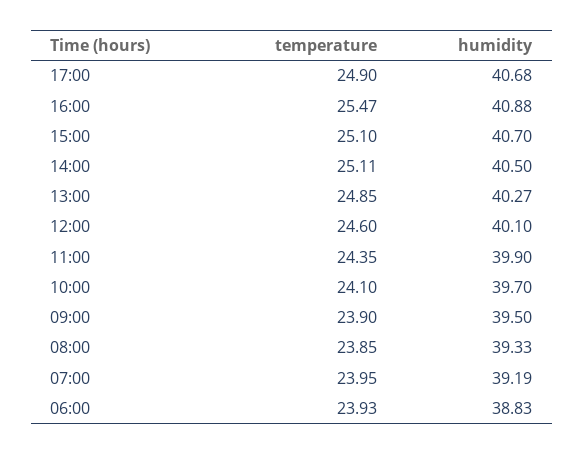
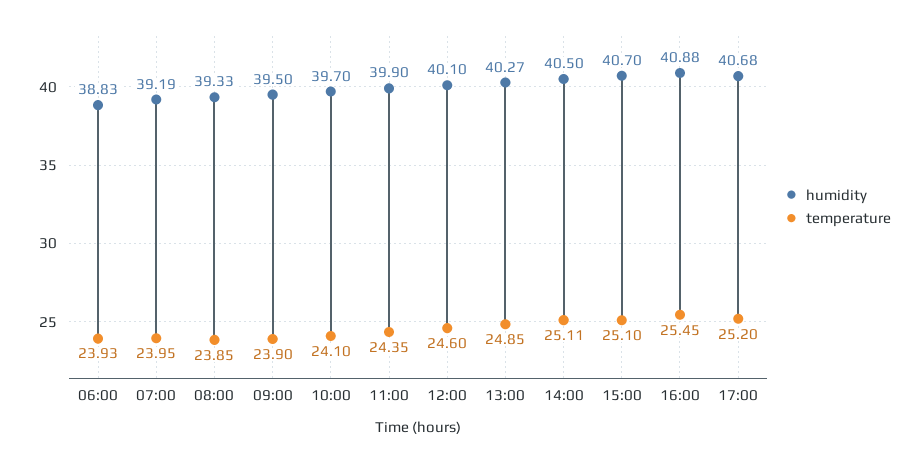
  {
    "temperature": {
-     "17:00": 24.9,
+     "17:00": 25.2,
-     "16:00": 25.47,
+     "16:00": 25.45,
      "15:00": 25.1,
      "14:00": 25.11,
      "13:00": 24.85,
      "12:00": 24.6,
      "11:00": 24.35,
      "10:00": 24.1,
      "09:00": 23.9,
      "08:00": 23.85,
      "07:00": 23.95,
      "06:00": 23.93
    },
    "humidity": {
      "17:00": 40.68,
      "16:00": 40.88,
      "15:00": 40.7,
      "14:00": 40.5,
      "13:00": 40.27,
      "12:00": 40.1,
      "11:00": 39.9,
      "10:00": 39.7,
      "09:00": 39.5,
      "08:00": 39.33,
      "07:00": 39.19,
      "06:00": 38.83
    }
  }

